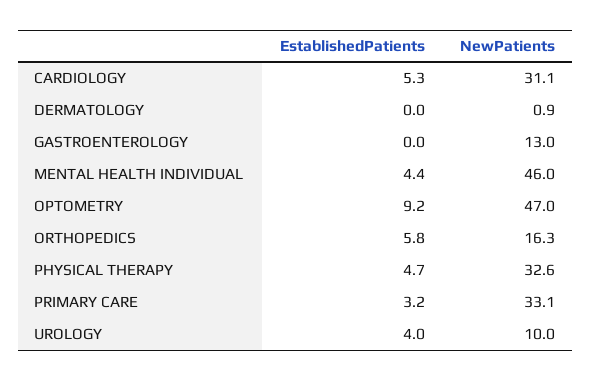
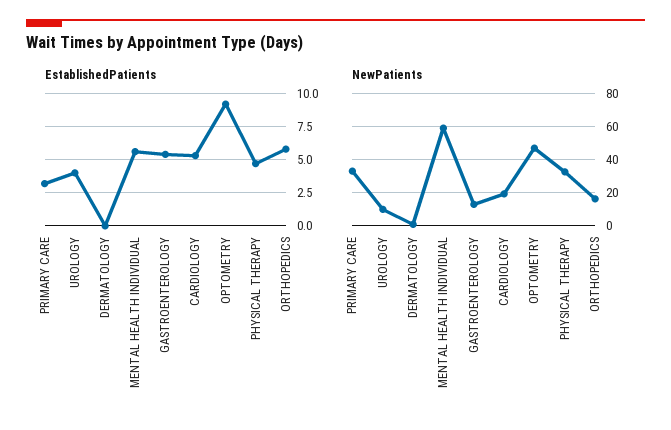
  {
    "EstablishedPatients": {
      "CARDIOLOGY": 5.3,
      "DERMATOLOGY": 0,
-     "GASTROENTEROLOGY": 0,
+     "GASTROENTEROLOGY": 5.5,
-     "MENTAL HEALTH INDIVIDUAL": 4.4,
+     "MENTAL HEALTH INDIVIDUAL": 5.5,
      "OPTOMETRY": 9.2,
      "ORTHOPEDICS": 5.8,
      "PHYSICAL THERAPY": 4.7,
      "PRIMARY CARE": 3.2,
      "UROLOGY": 4
    },
    "NewPatients": {
-     "CARDIOLOGY": 31.1,
+     "CARDIOLOGY": 20,
      "DERMATOLOGY": 0.9,
      "GASTROENTEROLOGY": 13,
-     "MENTAL HEALTH INDIVIDUAL": 46,
+     "MENTAL HEALTH INDIVIDUAL": 60,
      "OPTOMETRY": 47,
      "ORTHOPEDICS": 16.3,
      "PHYSICAL THERAPY": 32.6,
      "PRIMARY CARE": 33.1,
      "UROLOGY": 10
    }
  }

